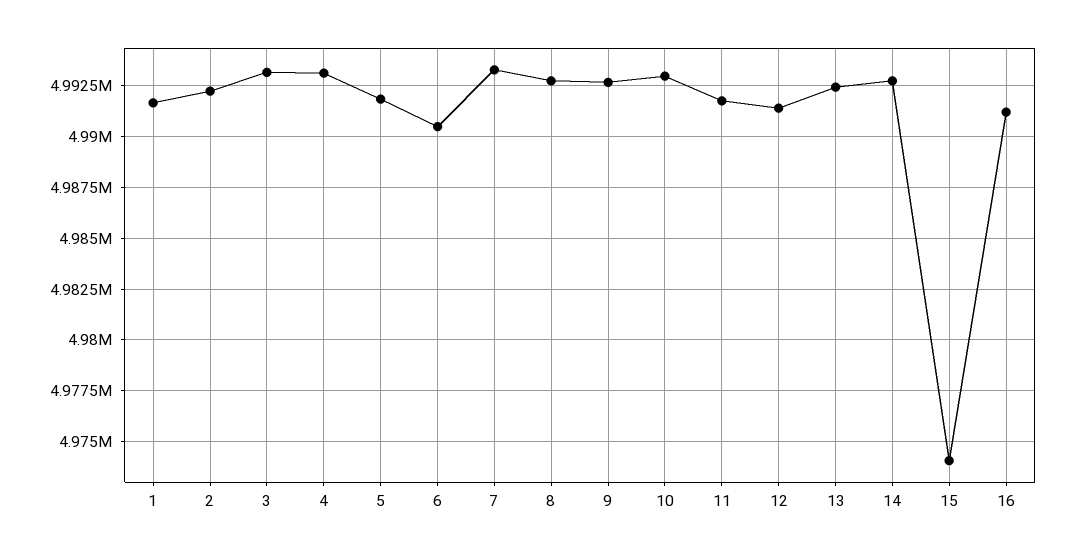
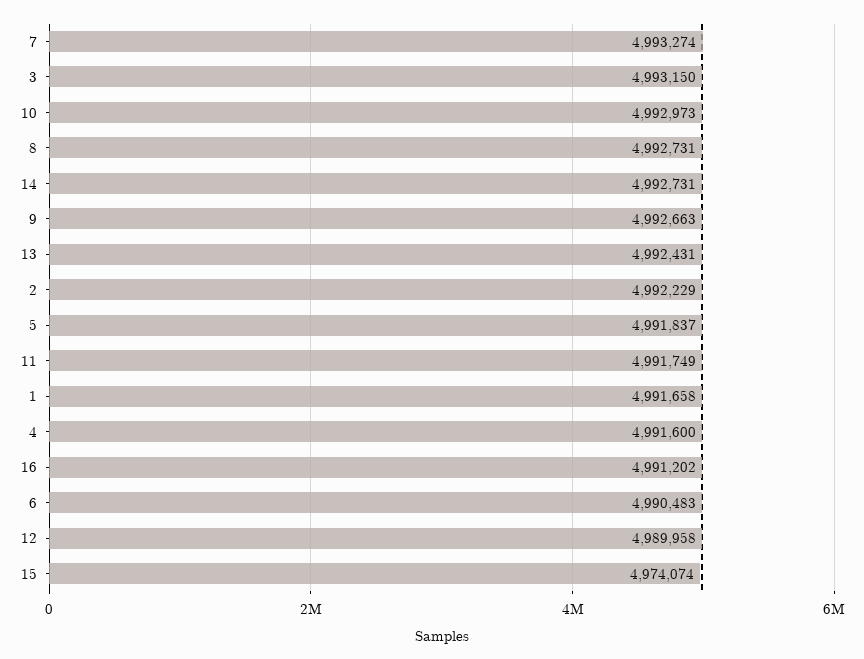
  {
    "1": 4991658,
    "2": 4992229,
    "3": 4993150,
-   "4": 4993000,
+   "4": 4991600,
    "5": 4991837,
    "6": 4990483,
    "7": 4993274,
    "8": 4992731,
    "9": 4992663,
    "10": 4992973,
    "11": 4991749,
-   "12": 4991500,
+   "12": 4989958,
    "13": 4992431,
    "14": 4992731,
    "15": 4974074,
    "16": 4991202
  }

